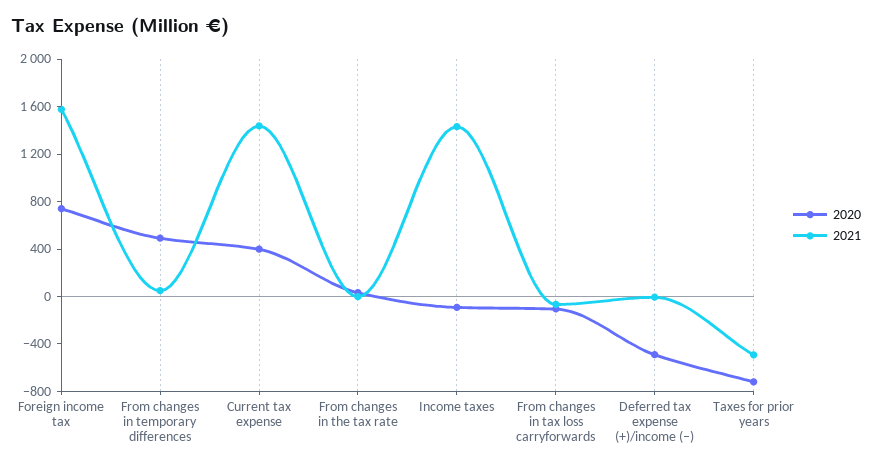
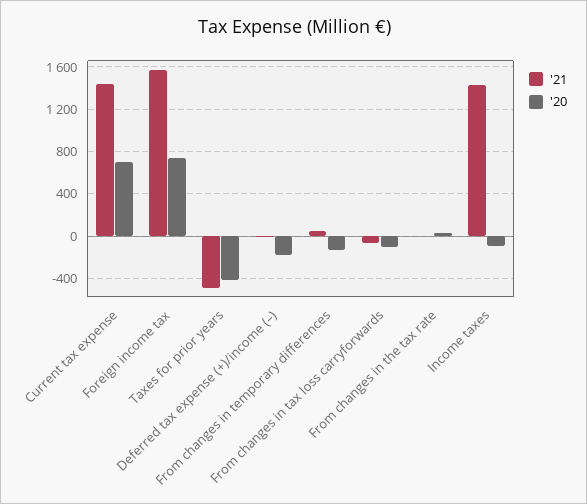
  {
    "2020": {
      "Foreign income tax": 700,
-     "From changes in temporary differences": 500,
+     "From changes in temporary differences": -100,
-     "Current tax expense": 400,
+     "Current tax expense": 700,
      "From changes in the tax rate": 0,
      "Income taxes": -100,
      "From changes in tax loss carryforwards": -100,
-     "Deferred tax expense (+)/income (–)": -500,
+     "Deferred tax expense (+)/income (–)": -200,
-     "Taxes for prior years": -700
+     "Taxes for prior years": -400
    },
    "2021": {
      "Foreign income tax": 1600,
      "From changes in temporary differences": 0,
      "Current tax expense": 1400,
      "From changes in the tax rate": 0,
      "Income taxes": 1400,
      "From changes in tax loss carryforwards": -100,
      "Deferred tax expense (+)/income (–)": 0,
      "Taxes for prior years": -500
    }
  }

